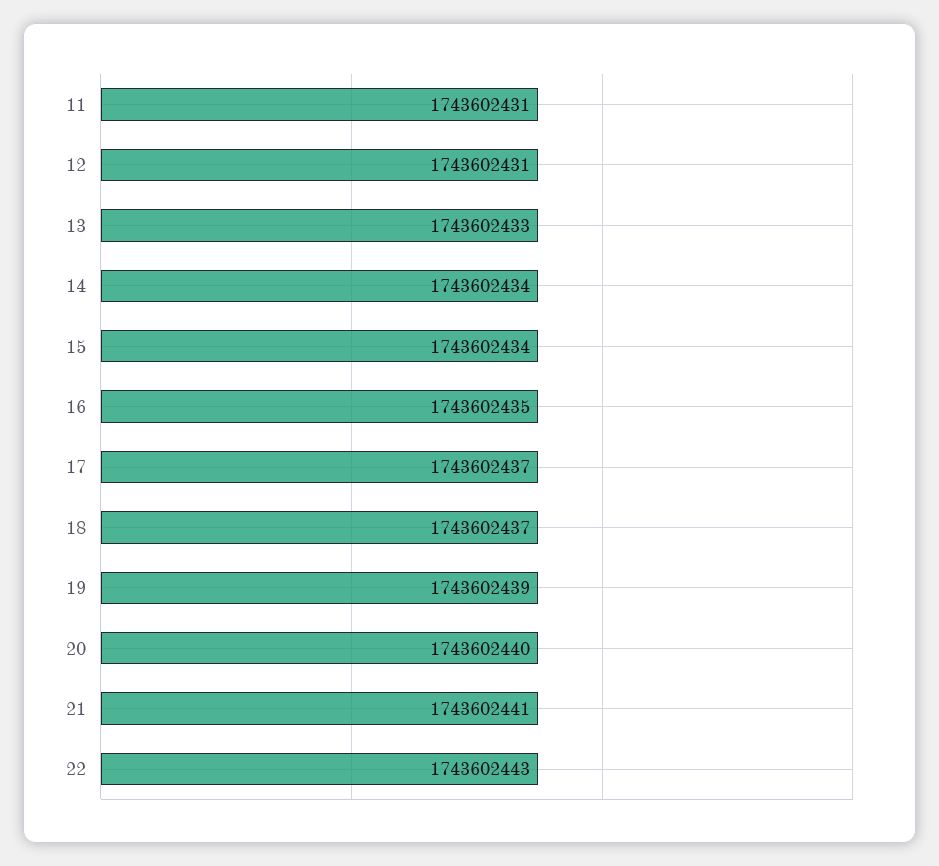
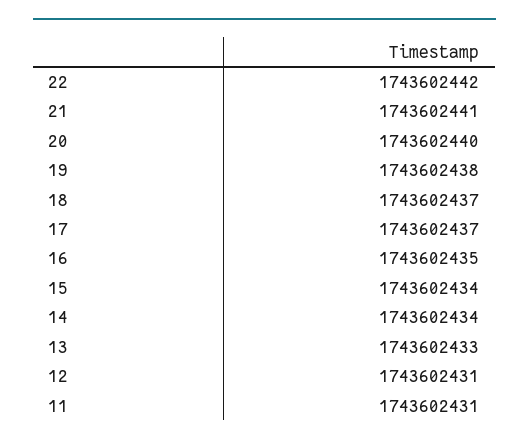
  {
    "11": 1743602431,
    "12": 1743602431,
    "13": 1743602433,
    "14": 1743602434,
    "15": 1743602434,
    "16": 1743602435,
    "17": 1743602437,
    "18": 1743602437,
-   "19": 1743602439,
+   "19": 1743602438,
    "20": 1743602440,
    "21": 1743602441,
-   "22": 1743602443
+   "22": 1743602442
  }

